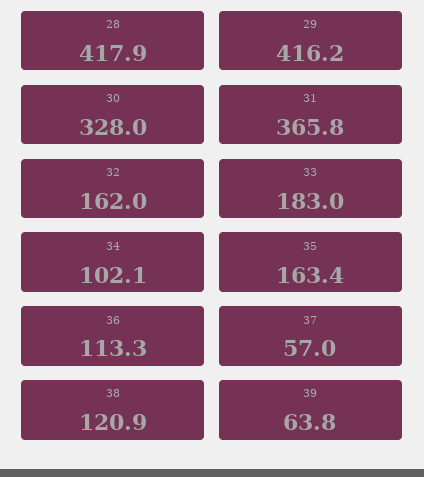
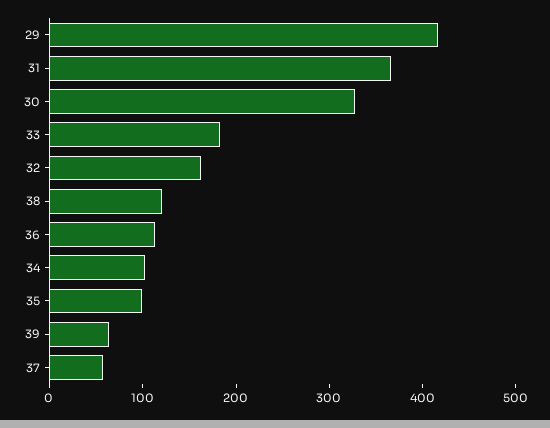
  {
-   "28": 417.9,
    "29": 416.2,
    "30": 328,
    "31": 365.8,
    "32": 162,
    "33": 183,
    "34": 102.1,
-   "35": 163.4,
+   "35": 100,
    "36": 113.3,
    "37": 57,
    "38": 120.9,
    "39": 63.8
  }

